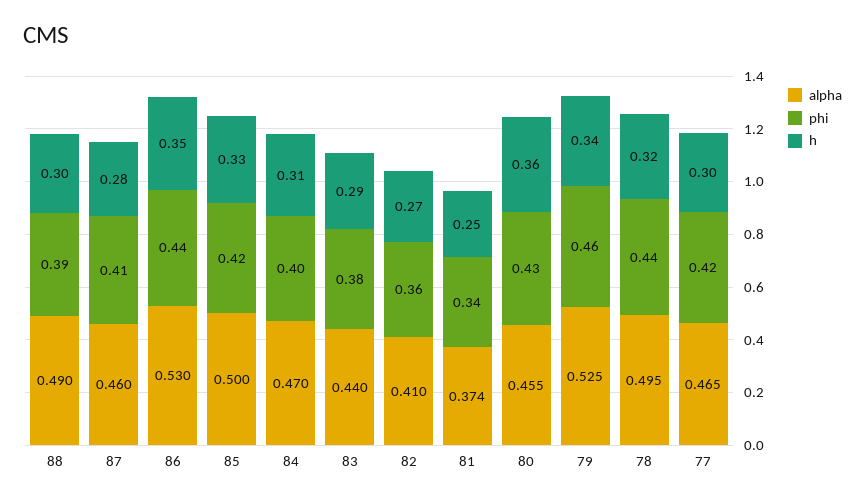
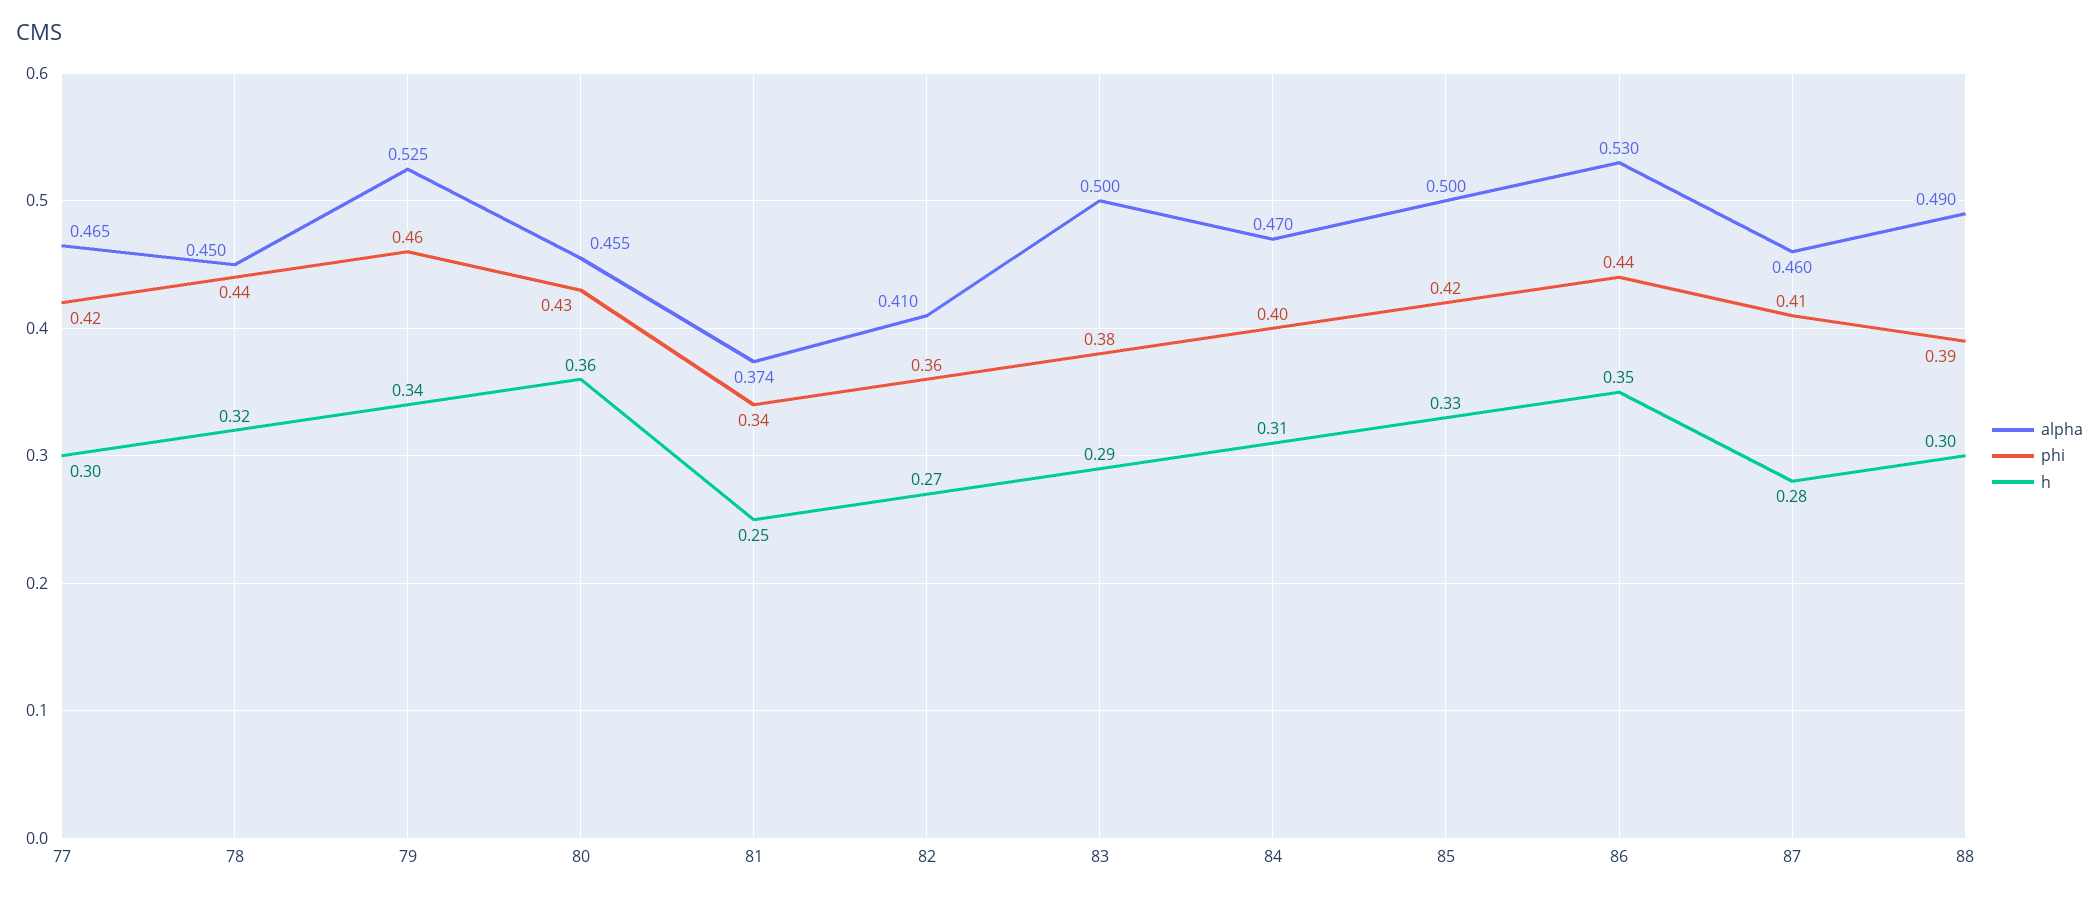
  {
    "alpha": {
      "88": 0.49,
      "87": 0.46,
      "86": 0.53,
      "85": 0.5,
      "84": 0.47,
-     "83": 0.44,
+     "83": 0.5,
      "82": 0.41,
      "81": 0.374,
      "80": 0.455,
      "79": 0.525,
-     "78": 0.495,
+     "78": 0.45,
      "77": 0.465
    },
    "phi": {
      "88": 0.39,
      "87": 0.41,
      "86": 0.44,
      "85": 0.42,
      "84": 0.4,
      "83": 0.38,
      "82": 0.36,
      "81": 0.34,
      "80": 0.43,
      "79": 0.46,
      "78": 0.44,
      "77": 0.42
    },
    "h": {
      "88": 0.3,
      "87": 0.28,
      "86": 0.35,
      "85": 0.33,
      "84": 0.31,
      "83": 0.29,
      "82": 0.27,
      "81": 0.25,
      "80": 0.36,
      "79": 0.34,
      "78": 0.32,
      "77": 0.3
    }
  }

